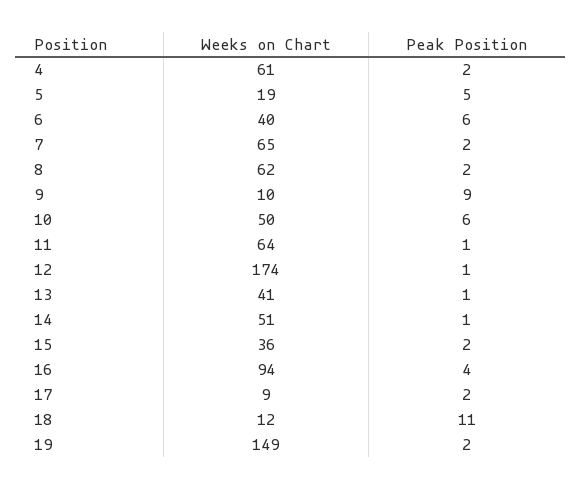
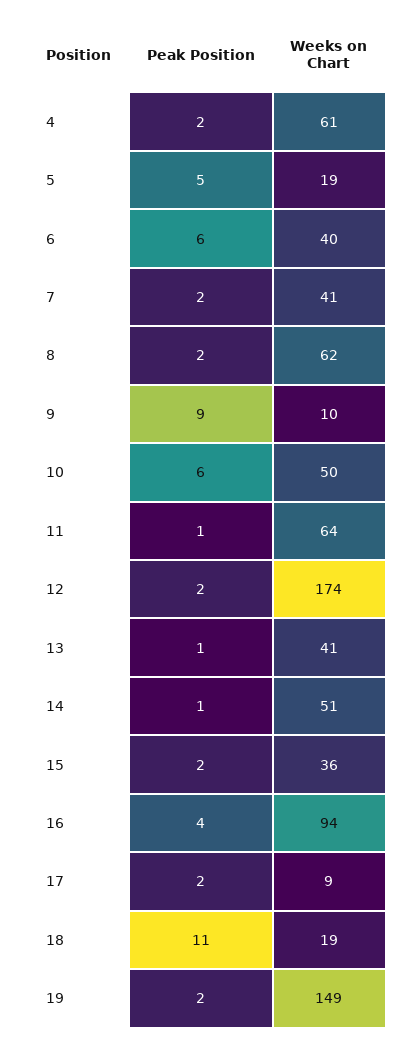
  {
    "Weeks on Chart": {
      "4": 61,
      "5": 19,
      "6": 40,
-     "7": 65,
+     "7": 41,
      "8": 62,
      "9": 10,
      "10": 50,
      "11": 64,
      "12": 174,
      "13": 41,
      "14": 51,
      "15": 36,
      "16": 94,
      "17": 9,
-     "18": 12,
+     "18": 19,
      "19": 149
    },
    "Peak Position": {
      "4": 2,
      "5": 5,
      "6": 6,
      "7": 2,
      "8": 2,
      "9": 9,
      "10": 6,
      "11": 1,
-     "12": 1,
+     "12": 2,
      "13": 1,
      "14": 1,
      "15": 2,
      "16": 4,
      "17": 2,
      "18": 11,
      "19": 2
    }
  }

